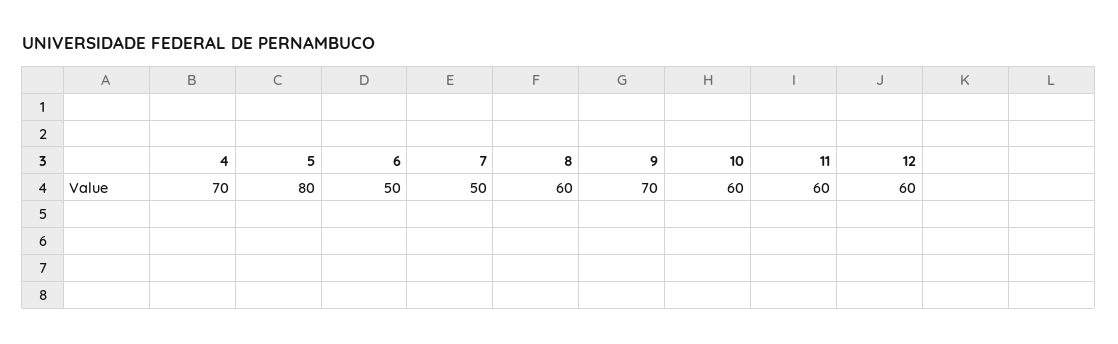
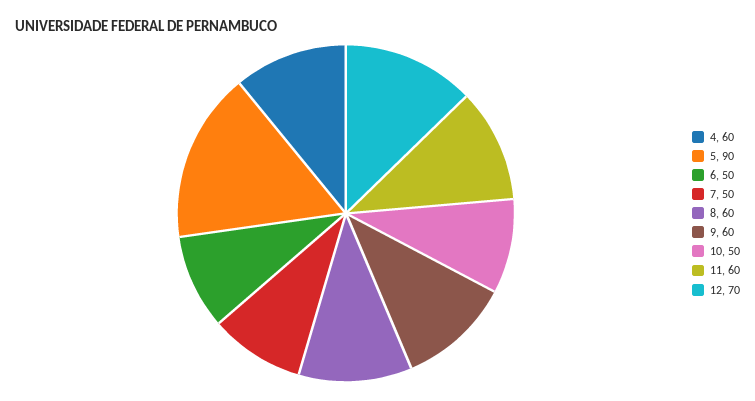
  {
-   "4": 70,
+   "4": 60,
-   "5": 80,
+   "5": 90,
    "6": 50,
    "7": 50,
    "8": 60,
-   "9": 70,
+   "9": 60,
-   "10": 60,
+   "10": 50,
    "11": 60,
-   "12": 60
+   "12": 70
  }

